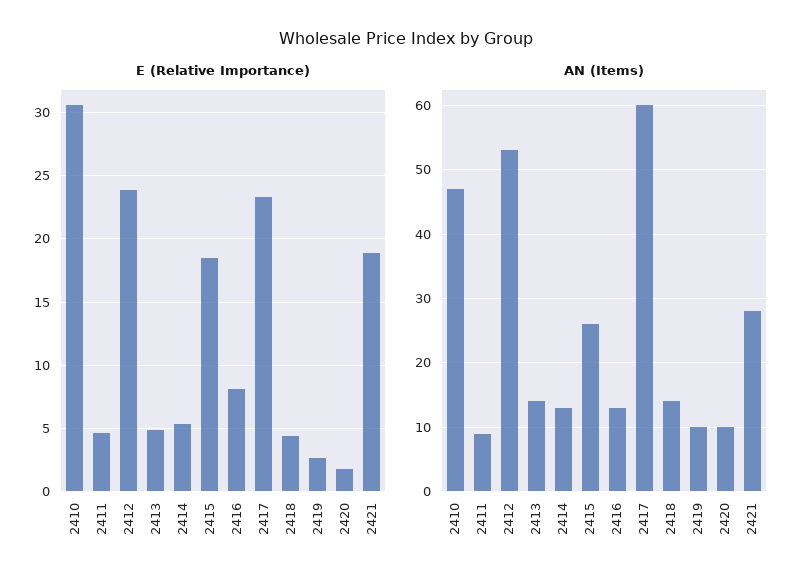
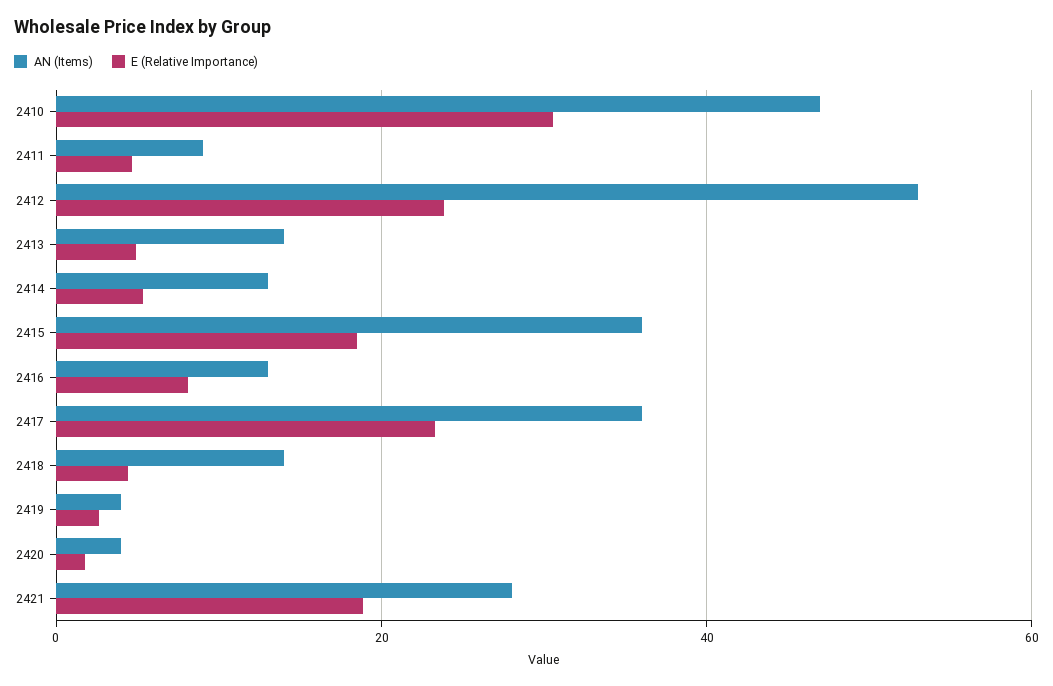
  {
    "E (Relative Importance)": {
      "2410": 30.5,
      "2411": 4.5,
      "2412": 24,
      "2413": 5,
      "2414": 5.5,
      "2415": 18.5,
      "2416": 8,
      "2417": 23.5,
      "2418": 4.5,
      "2419": 2.5,
      "2420": 2,
      "2421": 19
    },
    "AN (Items)": {
      "2410": 47,
      "2411": 9,
      "2412": 53,
      "2413": 14,
      "2414": 13,
-     "2415": 26,
+     "2415": 36,
      "2416": 13,
-     "2417": 60,
+     "2417": 36,
      "2418": 14,
-     "2419": 10,
+     "2419": 4,
-     "2420": 10,
+     "2420": 4,
      "2421": 28
    }
  }

